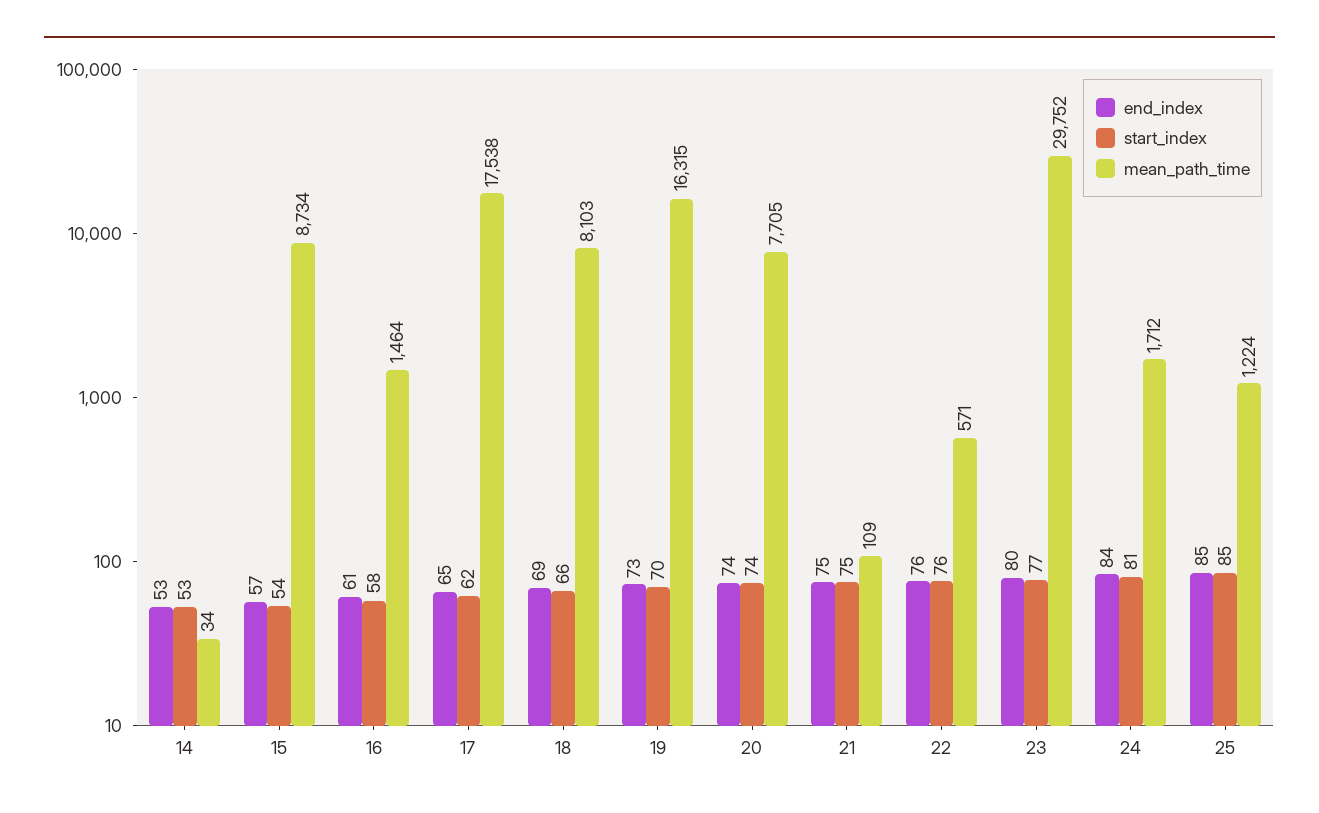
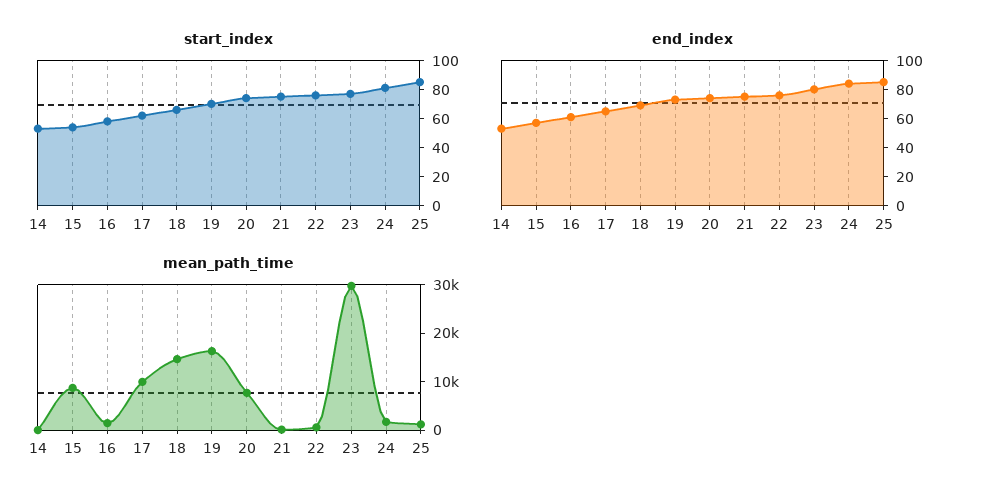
  {
    "end_index": {
      "14": 53,
      "15": 57,
      "16": 61,
      "17": 65,
      "18": 69,
      "19": 73,
      "20": 74,
      "21": 75,
      "22": 76,
      "23": 80,
      "24": 84,
      "25": 85
    },
    "start_index": {
      "14": 53,
      "15": 54,
      "16": 58,
      "17": 62,
      "18": 66,
      "19": 70,
      "20": 74,
      "21": 75,
      "22": 76,
      "23": 77,
      "24": 81,
      "25": 85
    },
    "mean_path_time": {
      "14": 34,
      "15": 8734,
      "16": 1464,
-     "17": 17538,
+     "17": 10000,
-     "18": 8103,
+     "18": 14000,
      "19": 16315,
      "20": 7705,
      "21": 109,
      "22": 571,
      "23": 29752,
      "24": 1712,
      "25": 1224
    }
  }

